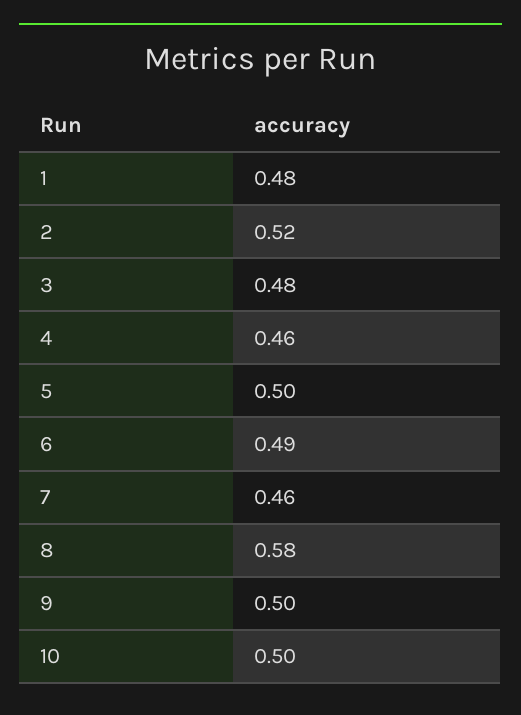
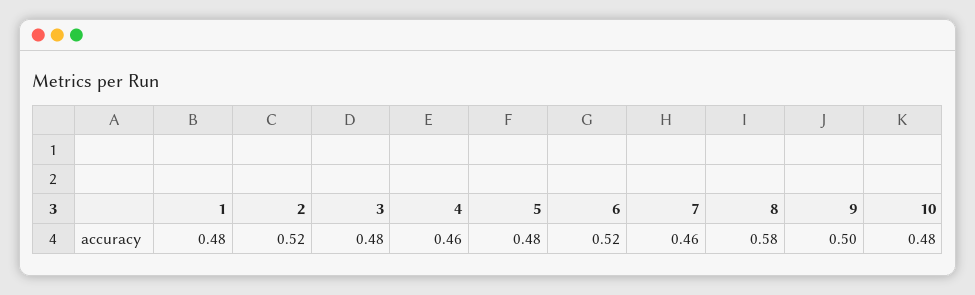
  {
    "1": 0.48,
    "2": 0.52,
    "3": 0.48,
    "4": 0.46,
-   "5": 0.5,
+   "5": 0.48,
-   "6": 0.49,
+   "6": 0.52,
    "7": 0.46,
    "8": 0.58,
    "9": 0.5,
-   "10": 0.5
+   "10": 0.48
  }

